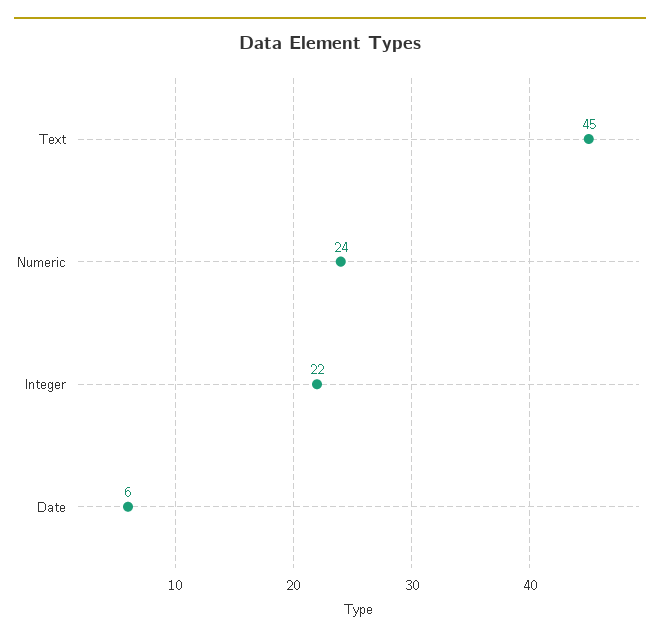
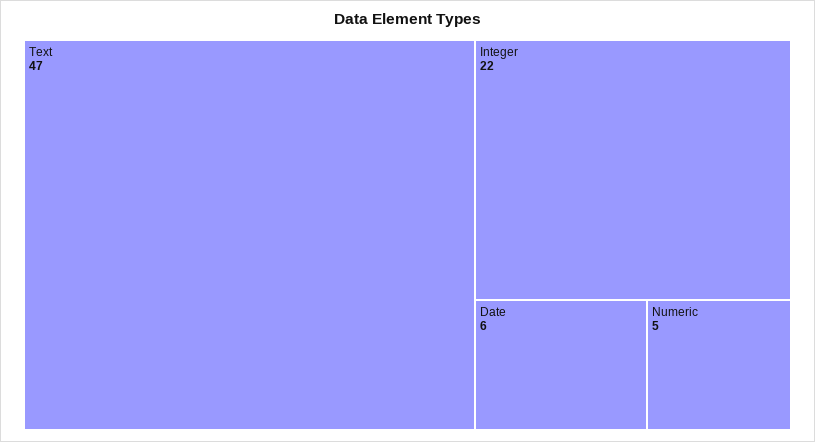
  {
-   "Text": 45,
+   "Text": 47,
-   "Numeric": 24,
+   "Numeric": 5,
    "Integer": 22,
    "Date": 6
  }

